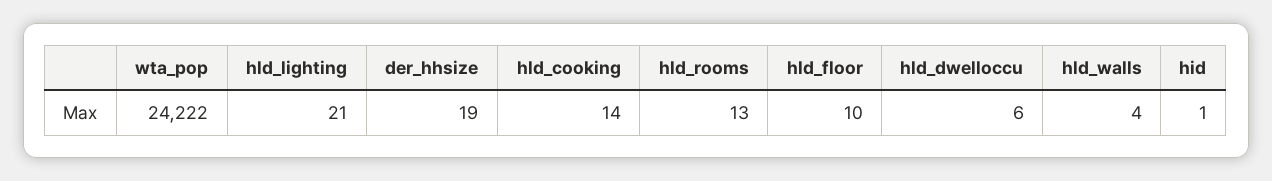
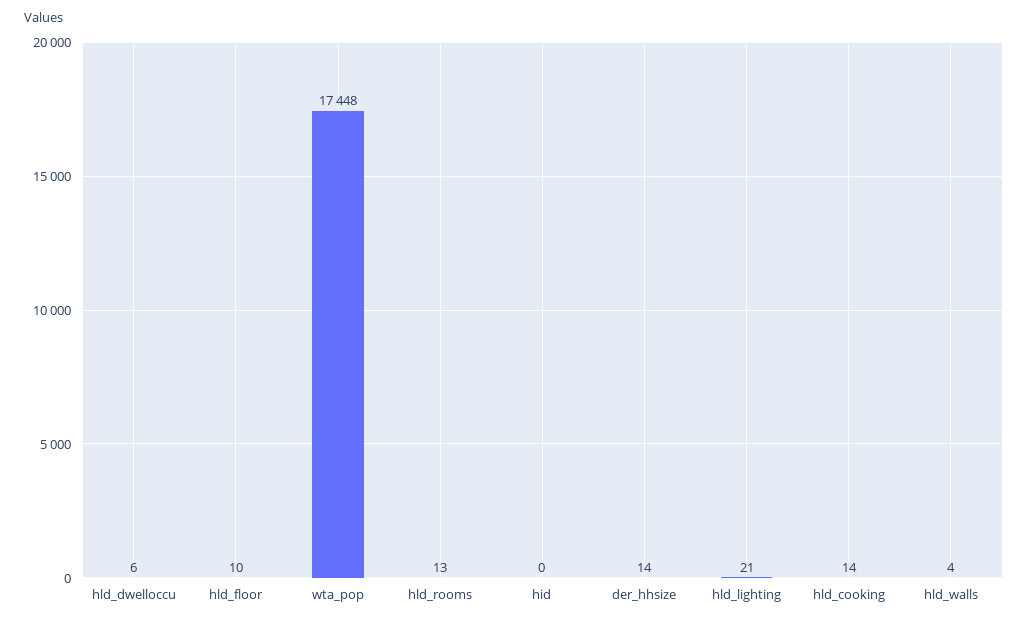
  {
-   "wta_pop": 24222,
+   "wta_pop": 17448,
    "hld_lighting": 21,
-   "der_hhsize": 19,
+   "der_hhsize": 14,
    "hld_cooking": 14,
    "hld_rooms": 13,
    "hld_floor": 10,
    "hld_dwelloccu": 6,
    "hld_walls": 4,
-   "hid": 1
+   "hid": 0
  }

